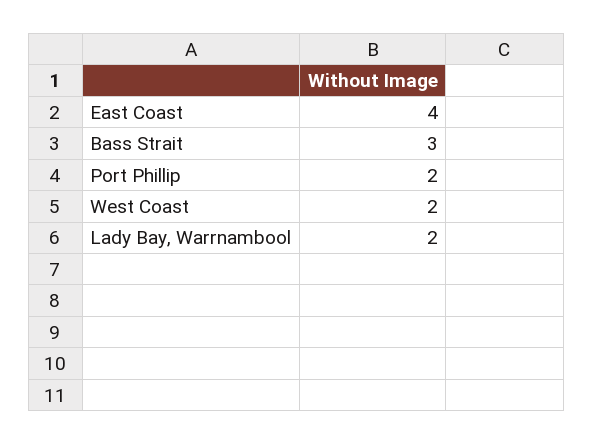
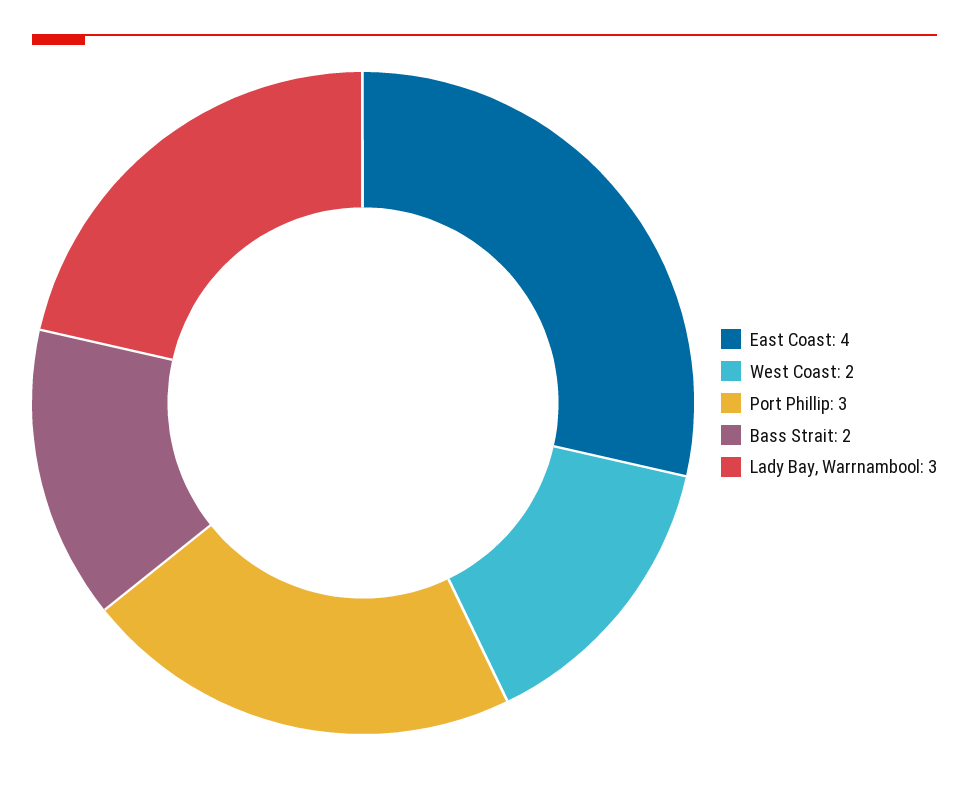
  {
    "East Coast": 4,
-   "Bass Strait": 3,
+   "Bass Strait": 2,
-   "Port Phillip": 2,
+   "Port Phillip": 3,
    "West Coast": 2,
-   "Lady Bay, Warrnambool": 2
+   "Lady Bay, Warrnambool": 3
  }

